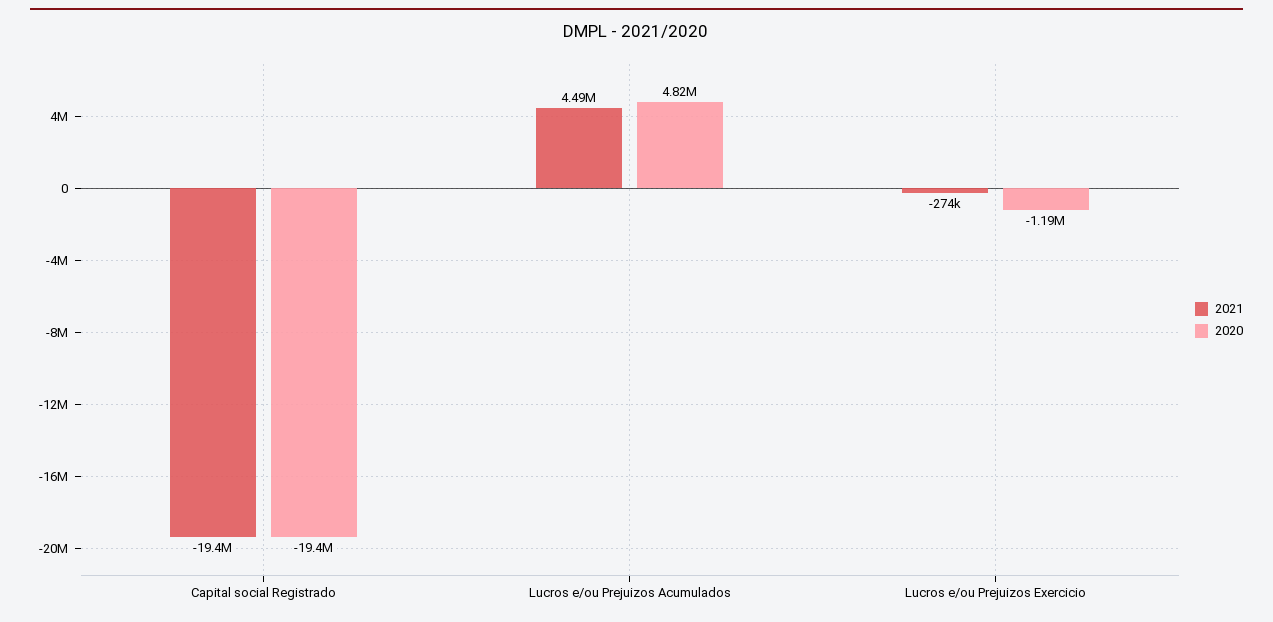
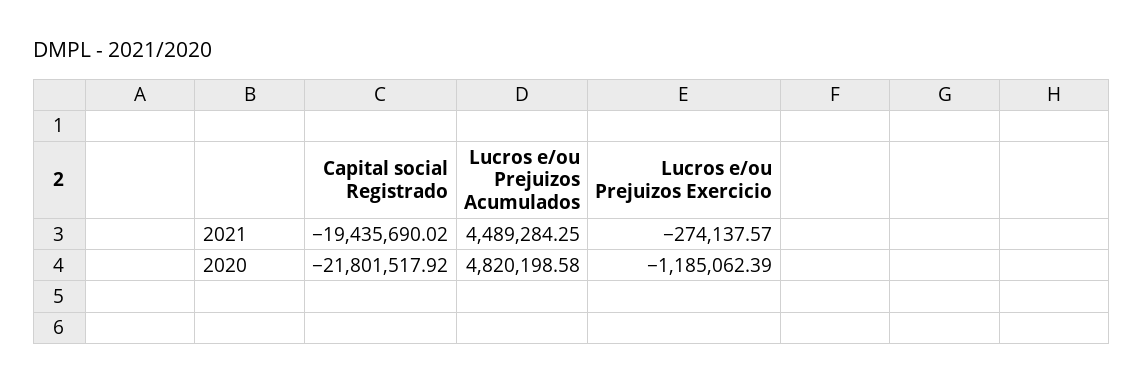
  {
    "2021": {
      "Capital social Registrado": -19435690.02,
      "Lucros e/ou Prejuizos Acumulados": 4489284.25,
      "Lucros e/ou Prejuizos Exercicio": -274137.57
    },
    "2020": {
-     "Capital social Registrado": -19400000,
+     "Capital social Registrado": -21801517.92,
      "Lucros e/ou Prejuizos Acumulados": 4820198.58,
      "Lucros e/ou Prejuizos Exercicio": -1185062.39
    }
  }

